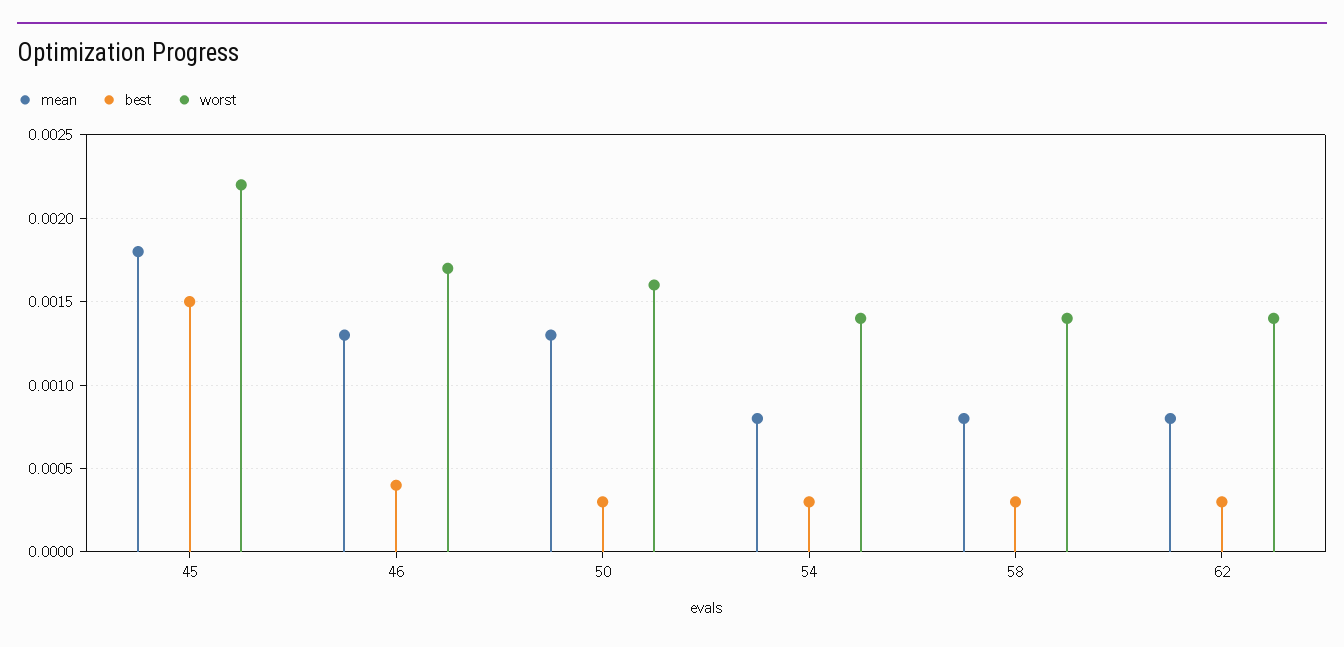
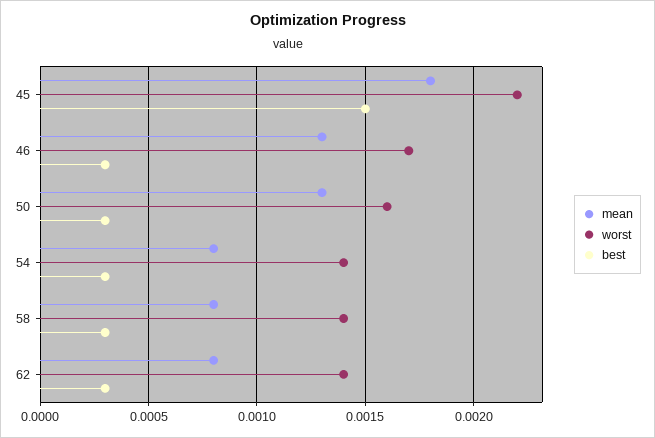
  {
    "mean": {
      "45": 0.0018,
      "46": 0.0013,
      "50": 0.0013,
      "54": 0.0008,
      "58": 0.0008,
      "62": 0.0008
    },
    "best": {
      "45": 0.0015,
-     "46": 0.0004,
+     "46": 0.0003,
      "50": 0.0003,
      "54": 0.0003,
      "58": 0.0003,
      "62": 0.0003
    },
    "worst": {
      "45": 0.0022,
      "46": 0.0017,
      "50": 0.0016,
      "54": 0.0014,
      "58": 0.0014,
      "62": 0.0014
    }
  }

